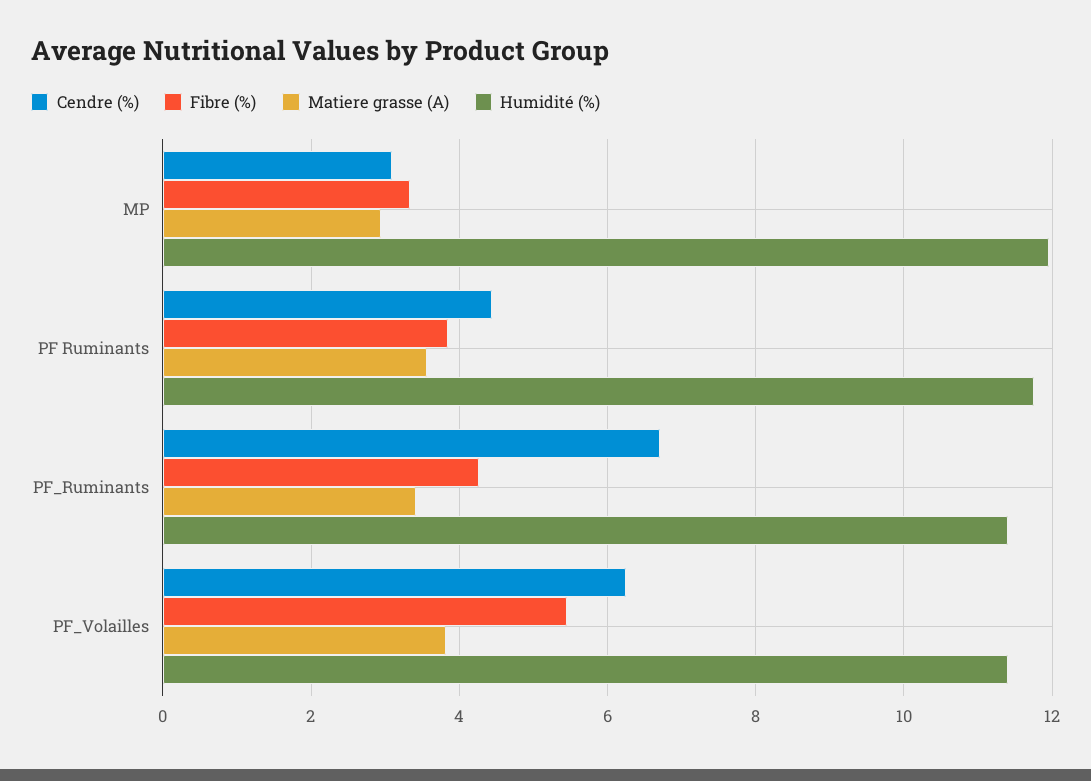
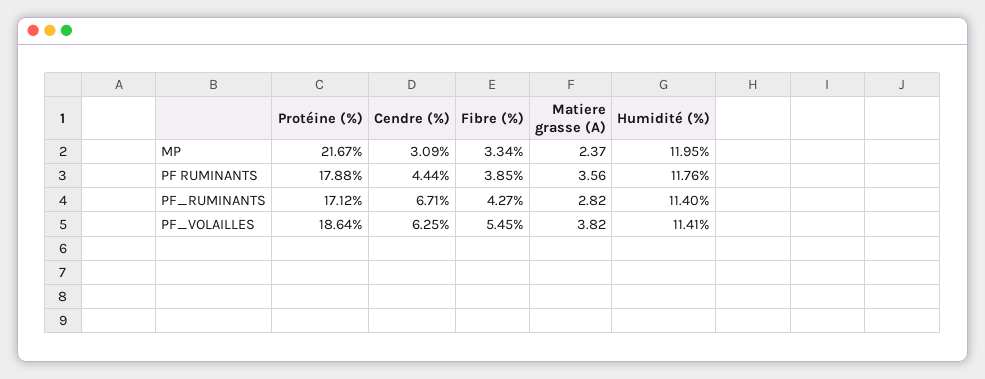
  {
    "Cendre (%)": {
      "MP": 3.09,
      "PF Ruminants": 4.44,
      "PF_Ruminants": 6.71,
      "PF_Volailles": 6.25
    },
    "Fibre (%)": {
      "MP": 3.34,
      "PF Ruminants": 3.85,
      "PF_Ruminants": 4.27,
      "PF_Volailles": 5.45
    },
    "Matiere grasse (A)": {
-     "MP": 3,
+     "MP": 2.37,
      "PF Ruminants": 3.56,
-     "PF_Ruminants": 3.4,
+     "PF_Ruminants": 2.82,
      "PF_Volailles": 3.82
    },
    "Humidité (%)": {
      "MP": 11.95,
      "PF Ruminants": 11.76,
      "PF_Ruminants": 11.4,
      "PF_Volailles": 11.41
-   }
+   },
+   "Protéine (%)": {
+     "MP": 21.67,
+     "PF Ruminants": 17.88,
+     "PF_Ruminants": 17.12,
+     "PF_Volailles": 18.64
+   }
  }

